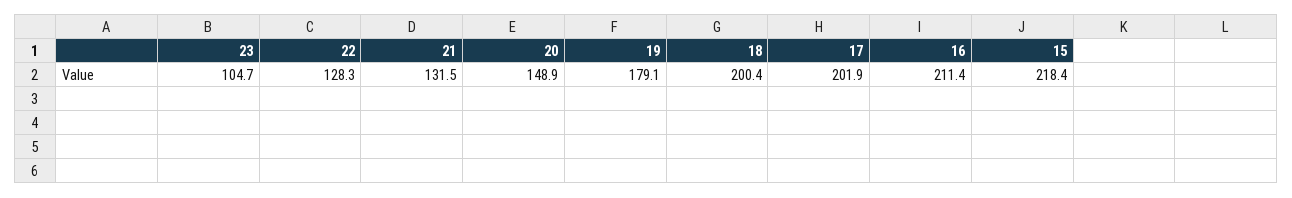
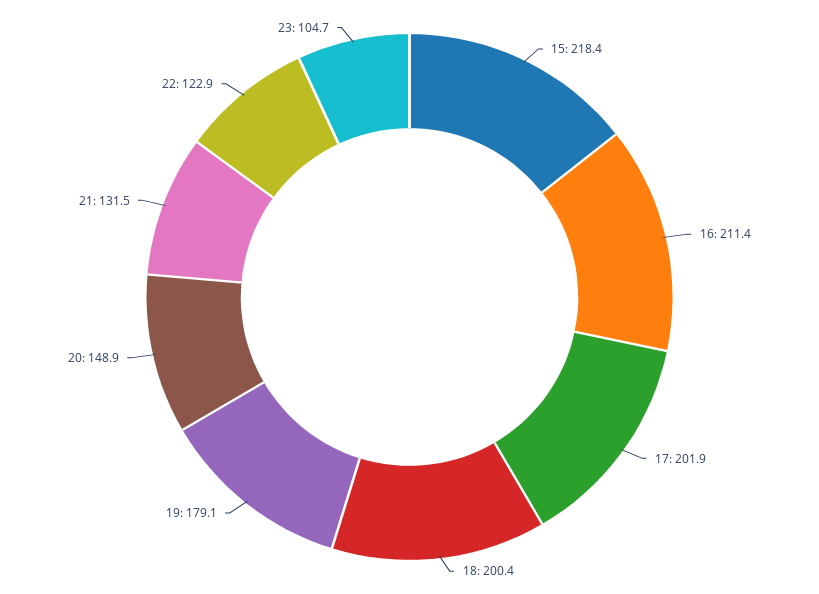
  {
    "23": 104.7,
-   "22": 128.3,
+   "22": 122.9,
    "21": 131.5,
    "20": 148.9,
    "19": 179.1,
    "18": 200.4,
    "17": 201.9,
    "16": 211.4,
    "15": 218.4
  }

